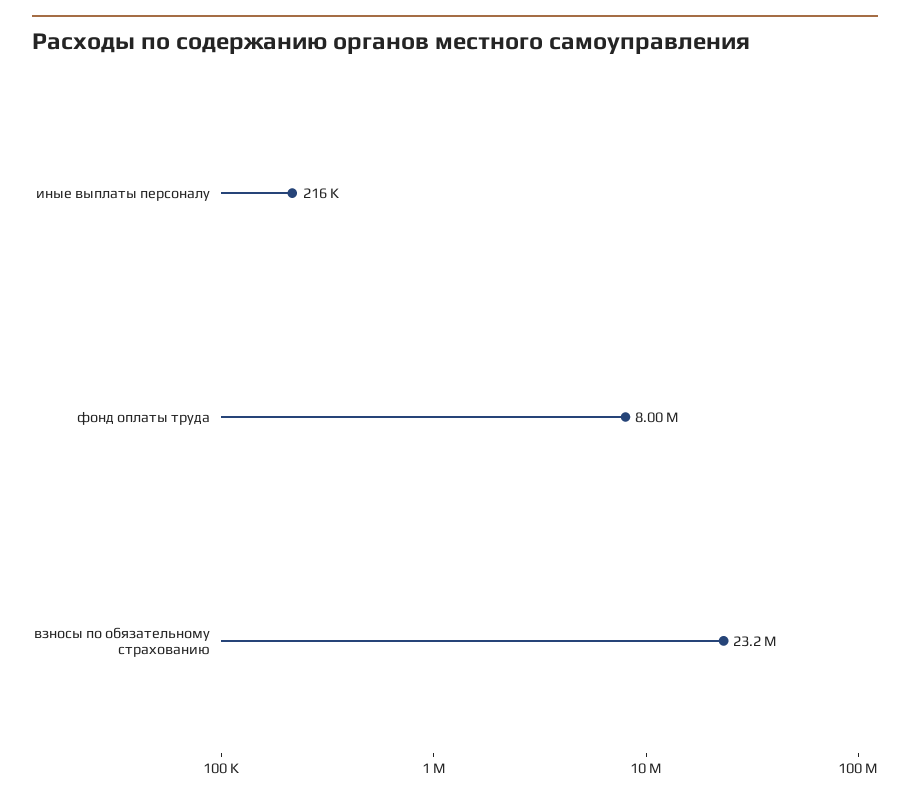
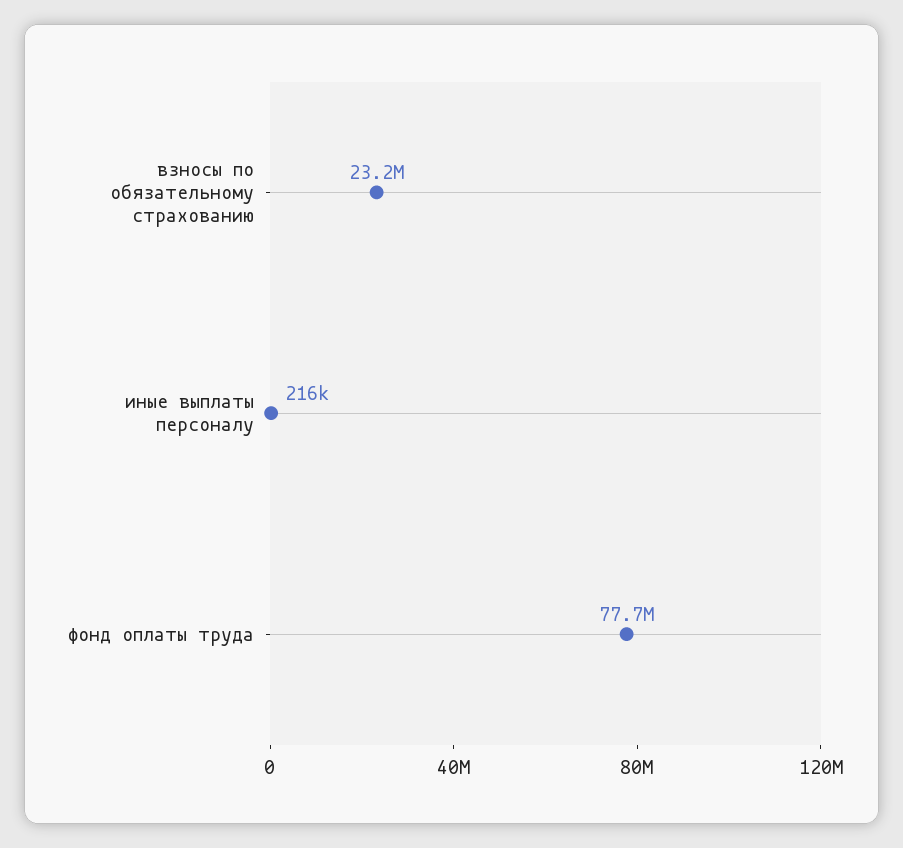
  {
    "иные выплаты персоналу": 216000,
-   "фонд оплаты труда": 8000000,
+   "фонд оплаты труда": 77700000,
    "взносы по обязательному страхованию": 23200000
  }

